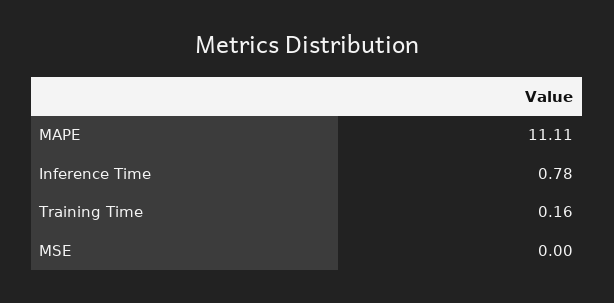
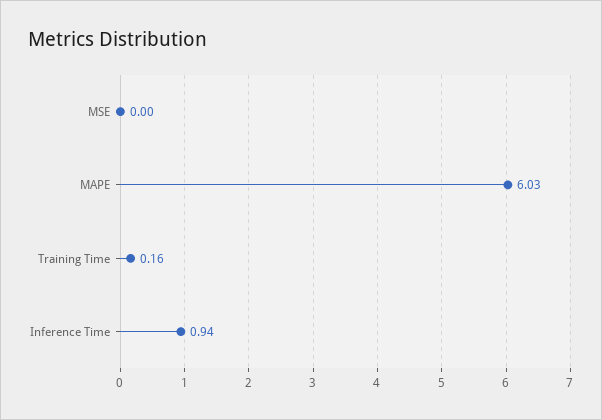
  {
-   "MAPE": 11.11,
+   "MAPE": 6.03,
-   "Inference Time": 0.78,
+   "Inference Time": 0.94,
    "Training Time": 0.16,
    "MSE": 0
  }

